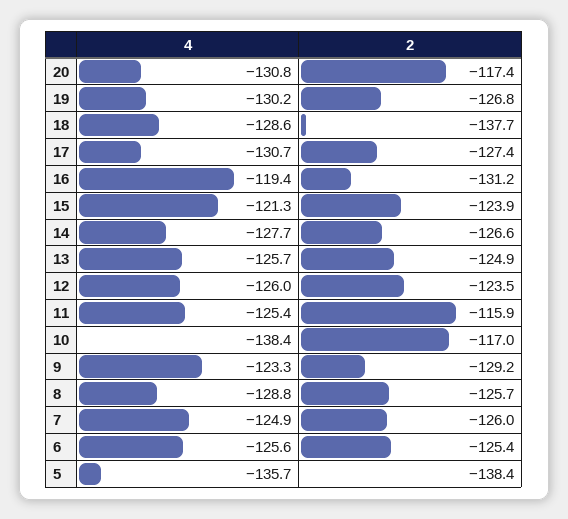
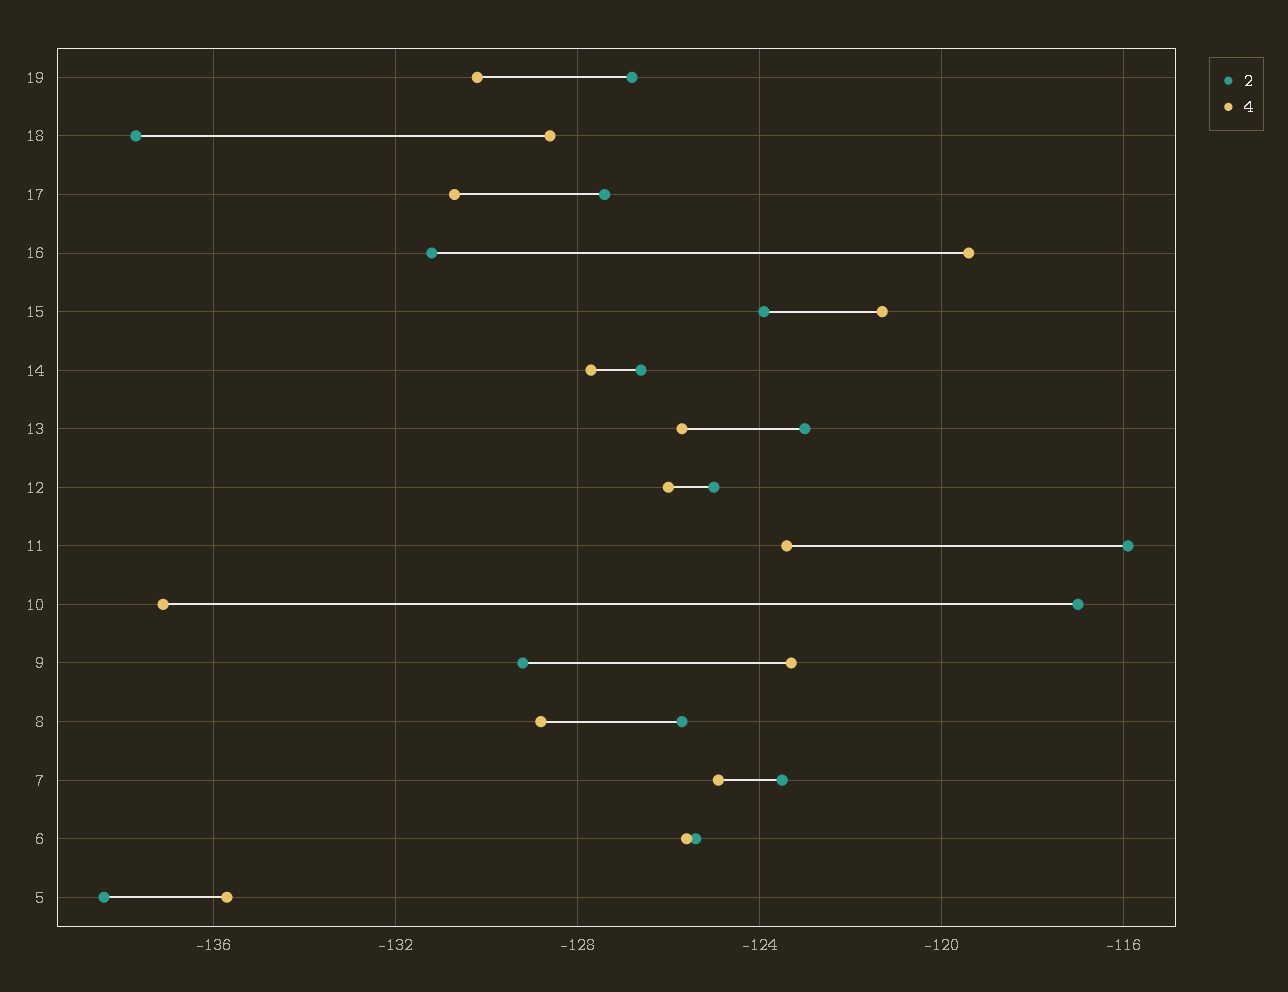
  {
    "4": {
-     "20": -130.8,
      "19": -130.2,
      "18": -128.6,
      "17": -130.7,
      "16": -119.4,
      "15": -121.3,
      "14": -127.7,
      "13": -125.7,
      "12": -126,
-     "11": -125.4,
+     "11": -123.5,
-     "10": -138.4,
+     "10": -137,
      "9": -123.3,
      "8": -128.8,
      "7": -124.9,
      "6": -125.6,
      "5": -135.7
    },
    "2": {
-     "20": -117.4,
      "19": -126.8,
      "18": -137.7,
      "17": -127.4,
      "16": -131.2,
      "15": -123.9,
      "14": -126.6,
-     "13": -124.9,
+     "13": -123,
-     "12": -123.5,
+     "12": -125,
      "11": -115.9,
      "10": -117,
      "9": -129.2,
      "8": -125.7,
-     "7": -126,
+     "7": -123.5,
      "6": -125.4,
      "5": -138.4
    }
  }

